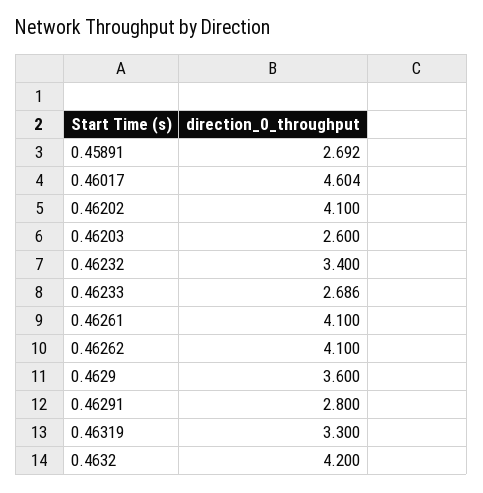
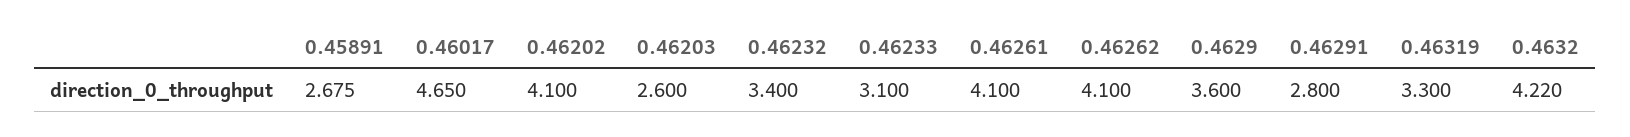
  {
-   "0.45891": 2.692,
+   "0.45891": 2.675,
-   "0.46017": 4.604,
+   "0.46017": 4.65,
    "0.46202": 4.1,
    "0.46203": 2.6,
    "0.46232": 3.4,
-   "0.46233": 2.686,
+   "0.46233": 3.1,
    "0.46261": 4.1,
    "0.46262": 4.1,
    "0.4629": 3.6,
    "0.46291": 2.8,
    "0.46319": 3.3,
-   "0.4632": 4.2
+   "0.4632": 4.22
  }

